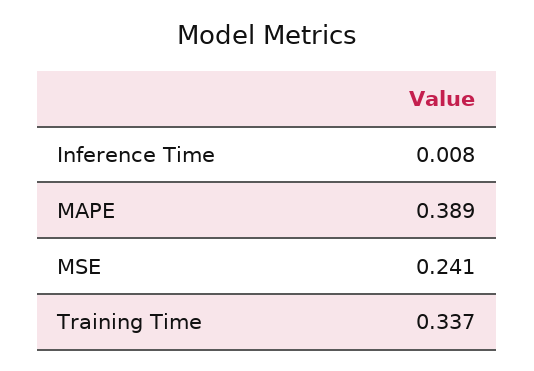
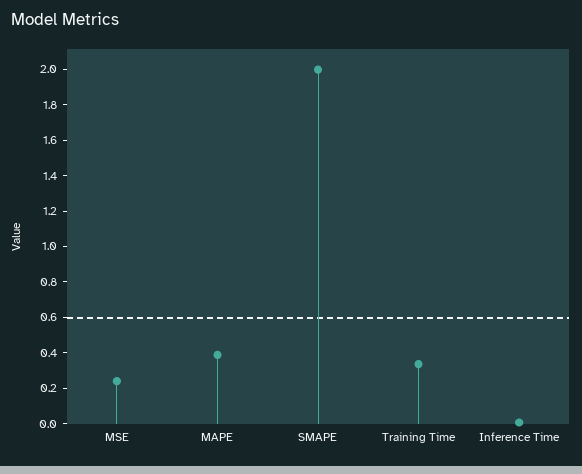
  {
    "Inference Time": 0.008,
    "MAPE": 0.389,
    "MSE": 0.241,
-   "Training Time": 0.337
+   "Training Time": 0.337,
+   "SMAPE": 2
  }

